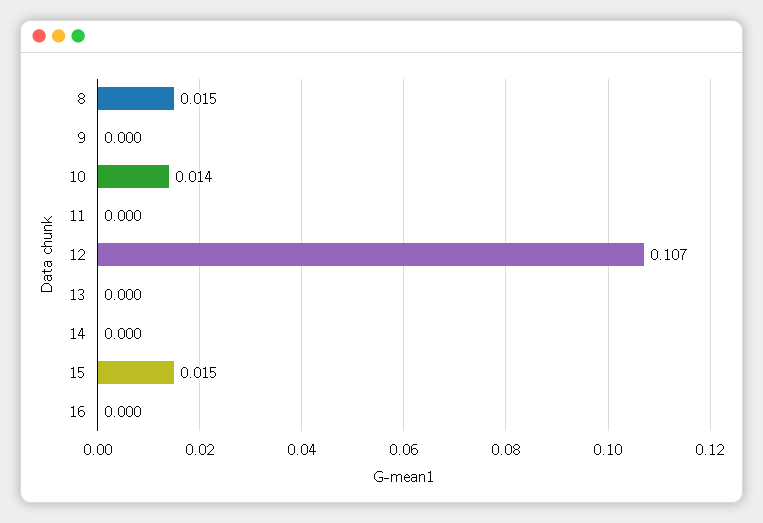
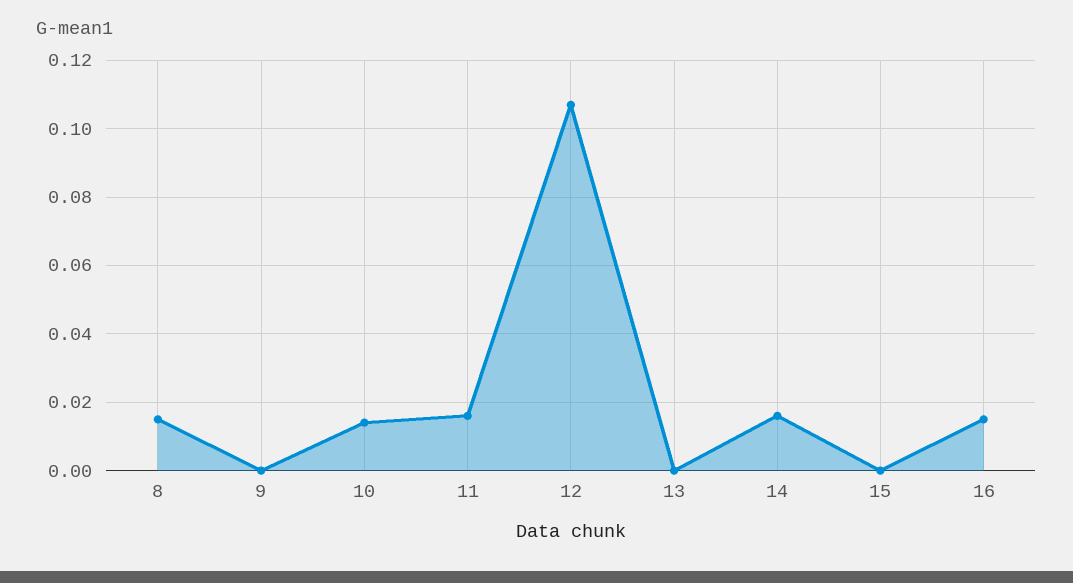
  {
    "8": 0.015,
    "9": 0,
    "10": 0.014,
-   "11": 0,
+   "11": 0.015,
    "12": 0.107,
    "13": 0,
-   "14": 0,
+   "14": 0.015,
-   "15": 0.015,
+   "15": 0,
-   "16": 0
+   "16": 0.015
  }

